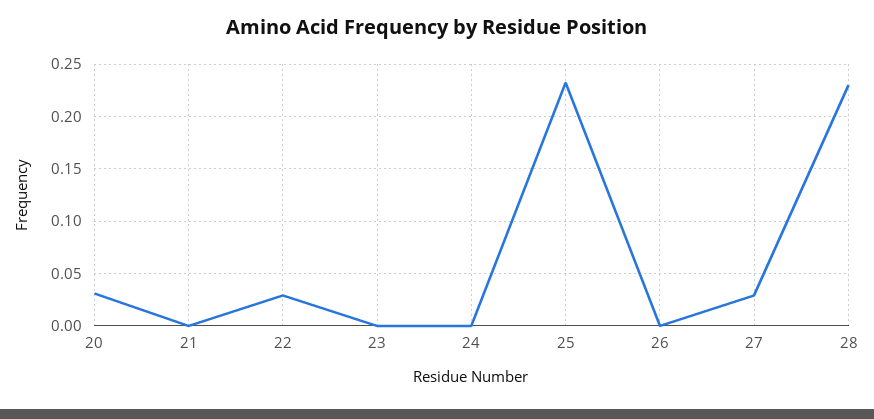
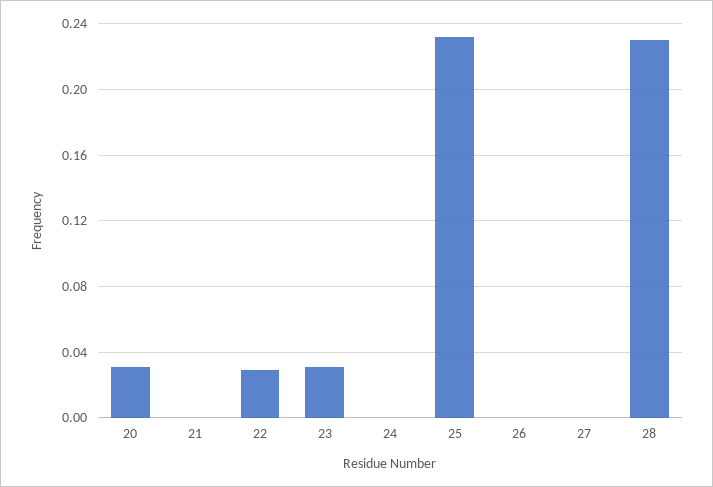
  {
    "20": 0.03,
    "21": 0,
    "22": 0.03,
-   "23": 0,
+   "23": 0.03,
    "24": 0,
    "25": 0.23,
    "26": 0,
-   "27": 0.03,
+   "27": 0,
    "28": 0.23
  }

